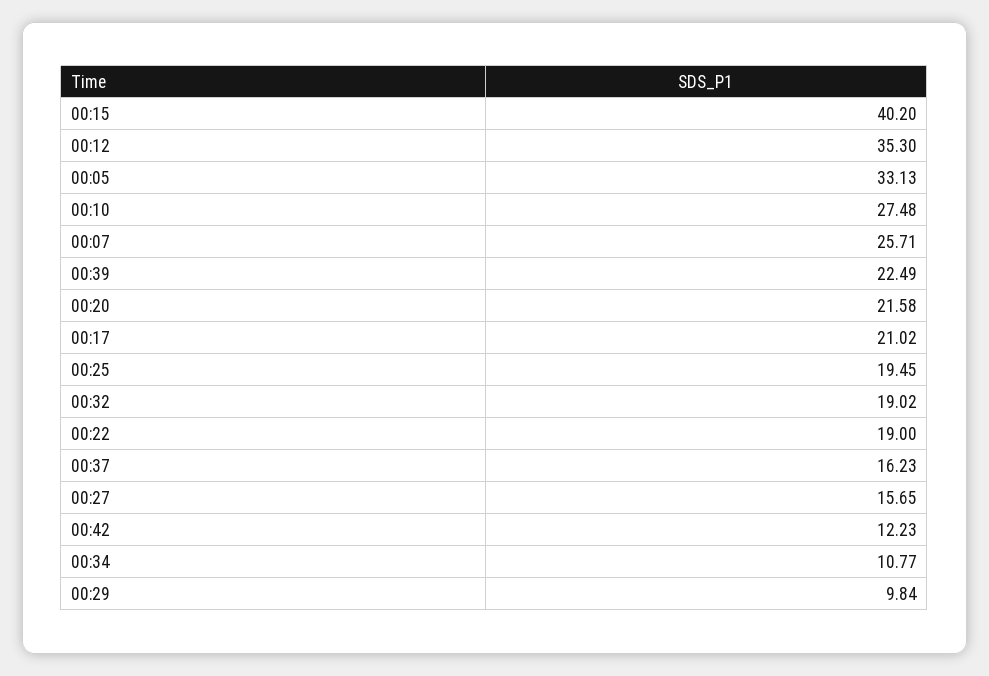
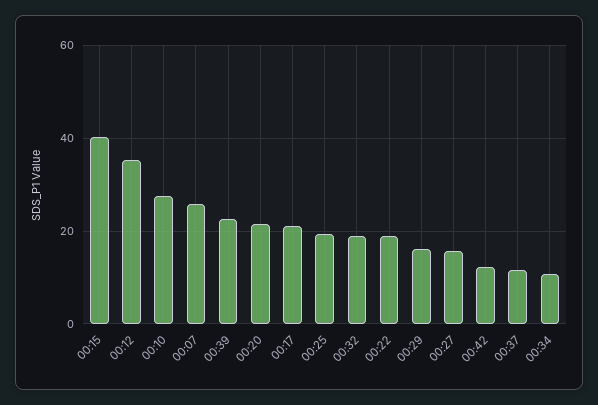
  {
    "00:15": 40.2,
    "00:12": 35.3,
-   "00:05": 33.13,
    "00:10": 27.48,
    "00:07": 25.71,
    "00:39": 22.49,
    "00:20": 21.58,
    "00:17": 21.02,
    "00:25": 19.45,
    "00:32": 19.02,
    "00:22": 19,
-   "00:37": 16.23,
+   "00:37": 12,
    "00:27": 15.65,
    "00:42": 12.23,
    "00:34": 10.77,
-   "00:29": 9.84
+   "00:29": 16
  }

